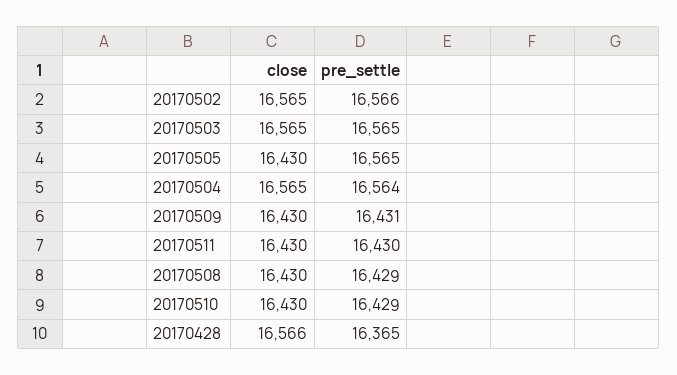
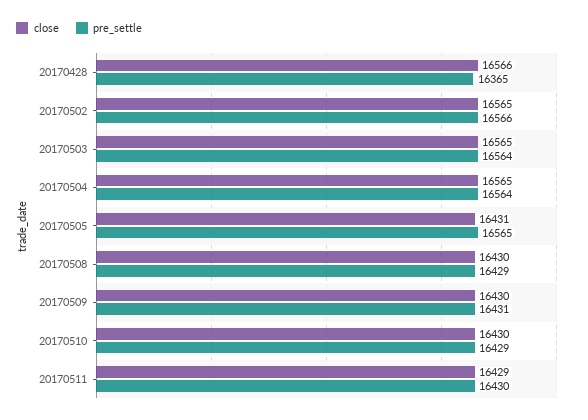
  {
    "close": {
      "20170502": 16565,
      "20170503": 16565,
-     "20170505": 16430,
+     "20170505": 16431,
      "20170504": 16565,
      "20170509": 16430,
-     "20170511": 16430,
+     "20170511": 16429,
      "20170508": 16430,
      "20170510": 16430,
      "20170428": 16566
    },
    "pre_settle": {
      "20170502": 16566,
-     "20170503": 16565,
+     "20170503": 16564,
      "20170505": 16565,
      "20170504": 16564,
      "20170509": 16431,
      "20170511": 16430,
      "20170508": 16429,
      "20170510": 16429,
      "20170428": 16365
    }
  }

